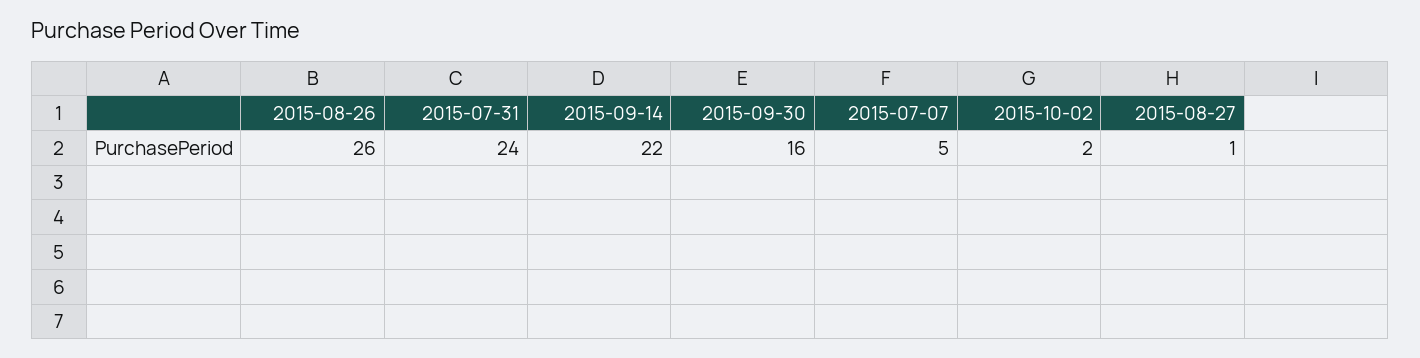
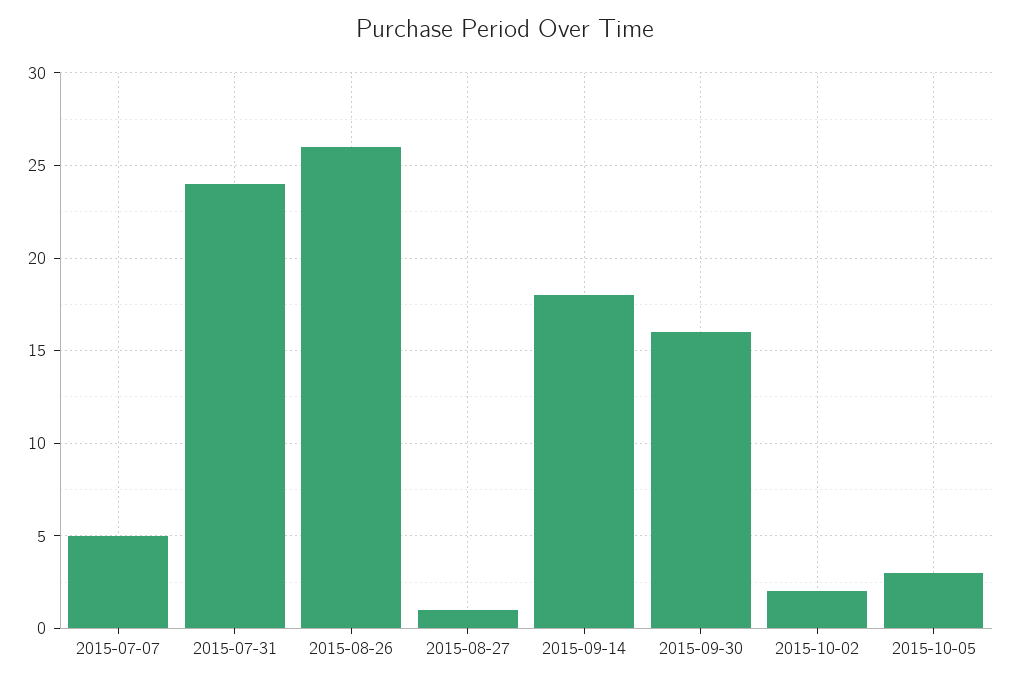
  {
    "2015-08-26": 26,
    "2015-07-31": 24,
-   "2015-09-14": 22,
+   "2015-09-14": 18,
    "2015-09-30": 16,
    "2015-07-07": 5,
    "2015-10-02": 2,
-   "2015-08-27": 1
+   "2015-08-27": 1,
+   "2015-10-05": 3
  }

